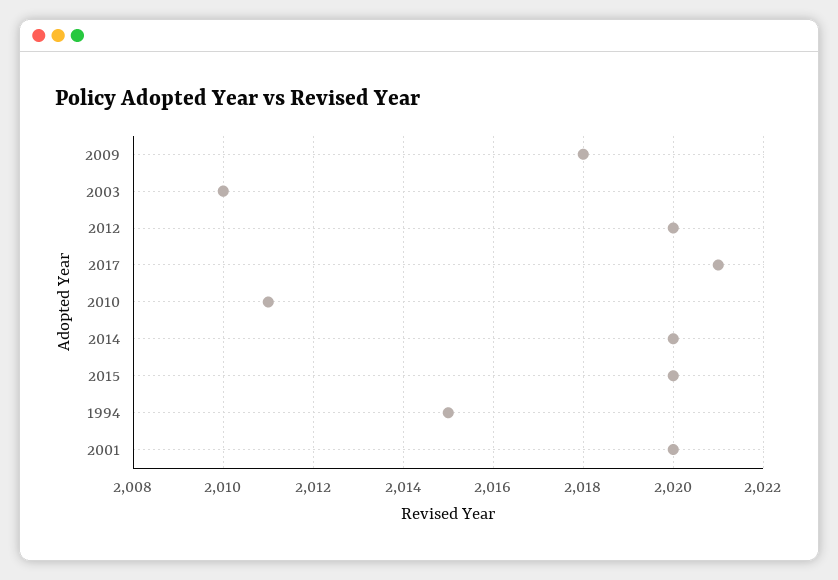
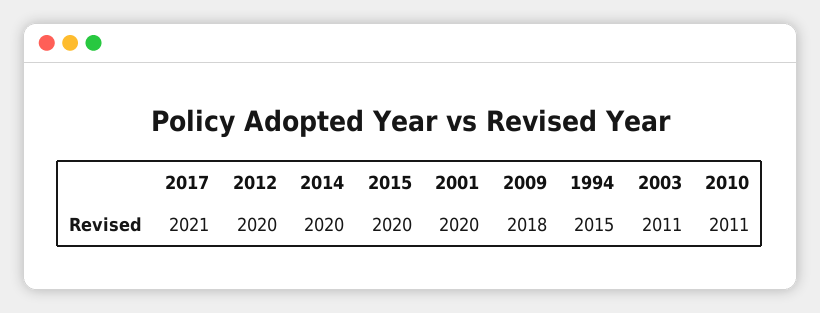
  {
    "2009": 2018,
-   "2003": 2010,
+   "2003": 2011,
    "2012": 2020,
    "2017": 2021,
    "2010": 2011,
    "2014": 2020,
    "2015": 2020,
    "1994": 2015,
    "2001": 2020
  }

